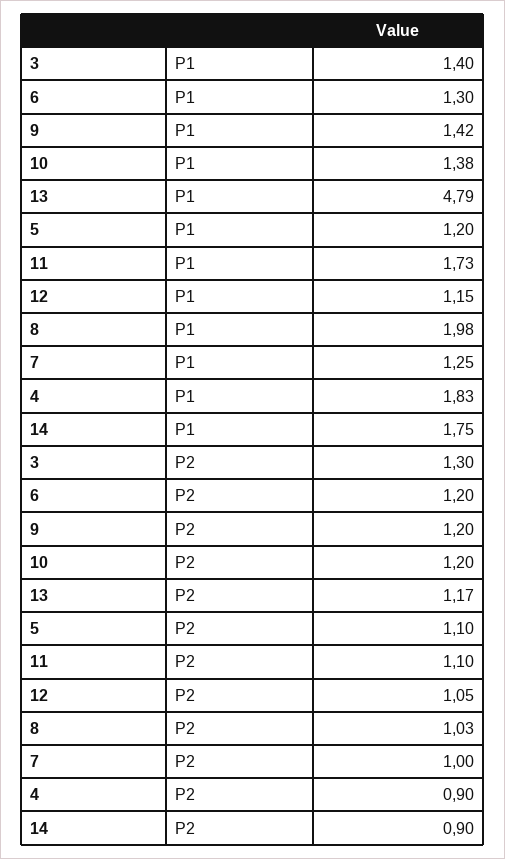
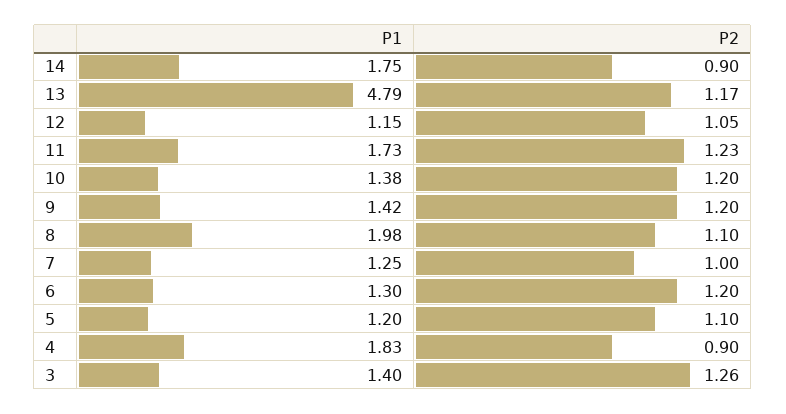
  {
    "3": {
      "P1": 1.4,
-     "P2": 1.3
+     "P2": 1.26
    },
    "6": {
      "P1": 1.3,
      "P2": 1.2
    },
    "9": {
      "P1": 1.42,
      "P2": 1.2
    },
    "10": {
      "P1": 1.38,
      "P2": 1.2
    },
    "13": {
      "P1": 4.79,
      "P2": 1.17
    },
    "5": {
      "P1": 1.2,
      "P2": 1.1
    },
    "11": {
      "P1": 1.73,
-     "P2": 1.1
+     "P2": 1.23
    },
    "12": {
      "P1": 1.15,
      "P2": 1.05
    },
    "8": {
      "P1": 1.98,
-     "P2": 1.03
+     "P2": 1.1
    },
    "7": {
      "P1": 1.25,
      "P2": 1
    },
    "4": {
      "P1": 1.83,
      "P2": 0.9
    },
    "14": {
      "P1": 1.75,
      "P2": 0.9
    }
  }

